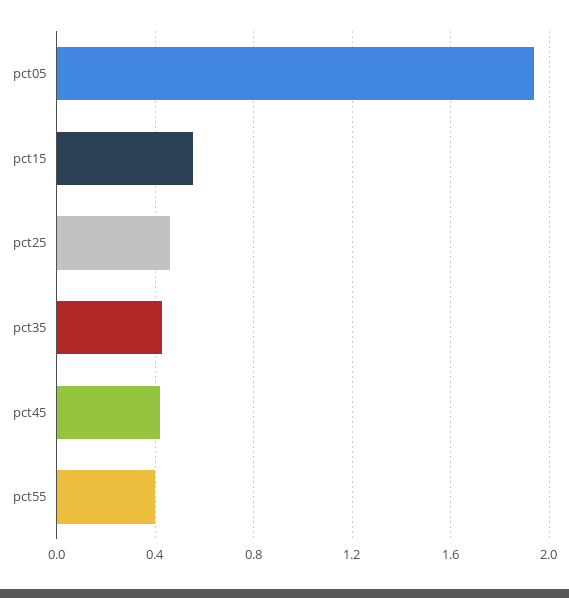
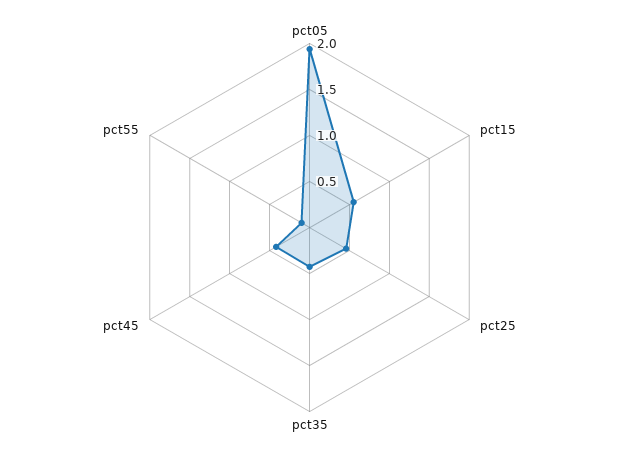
  {
    "pct05": 1.95,
    "pct15": 0.55,
    "pct25": 0.45,
    "pct35": 0.45,
    "pct45": 0.4,
-   "pct55": 0.4
+   "pct55": 0.1
  }

